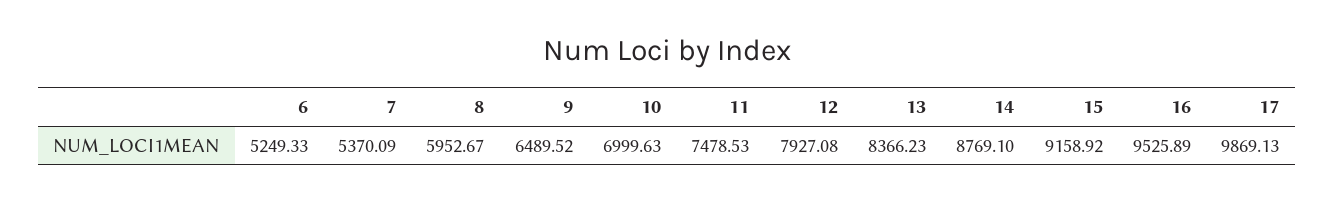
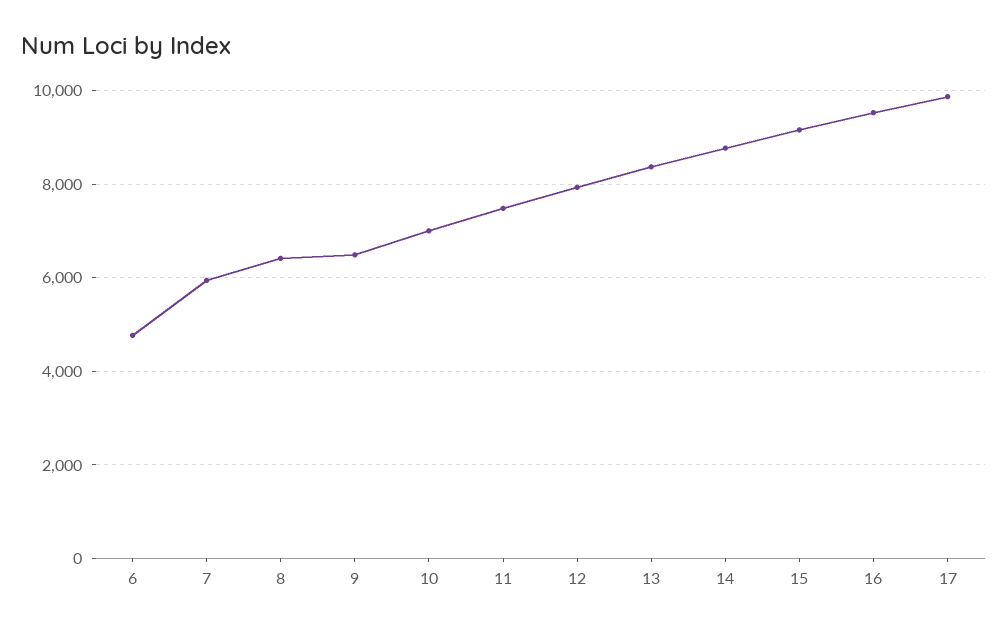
  {
-   "6": 5249.33,
+   "6": 4800,
-   "7": 5370.09,
+   "7": 6000,
-   "8": 5952.67,
+   "8": 6400,
    "9": 6489.52,
    "10": 6999.63,
    "11": 7478.53,
    "12": 7927.08,
    "13": 8366.23,
    "14": 8769.1,
    "15": 9158.92,
    "16": 9525.89,
    "17": 9869.13
  }

